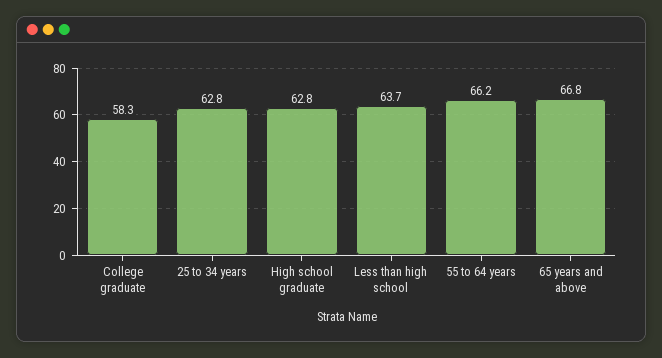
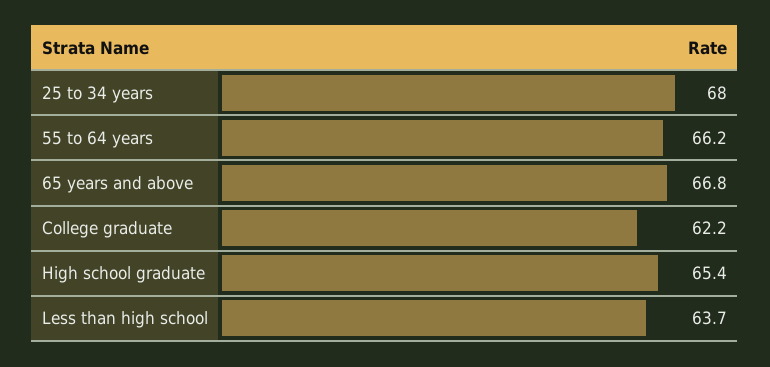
  {
-   "College graduate": 58.3,
+   "College graduate": 62.2,
-   "25 to 34 years": 62.8,
+   "25 to 34 years": 68,
-   "High school graduate": 62.8,
+   "High school graduate": 65.4,
    "Less than high school": 63.7,
    "55 to 64 years": 66.2,
    "65 years and above": 66.8
  }

